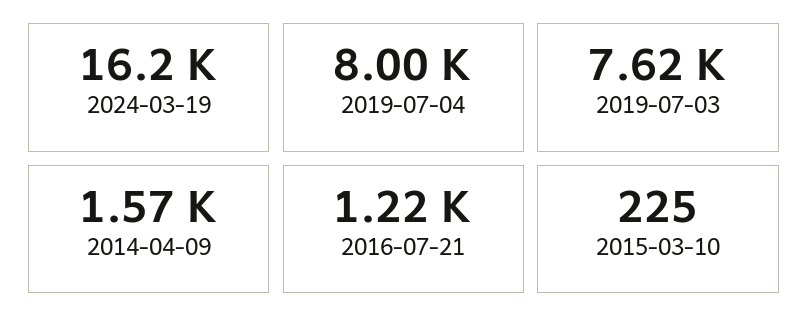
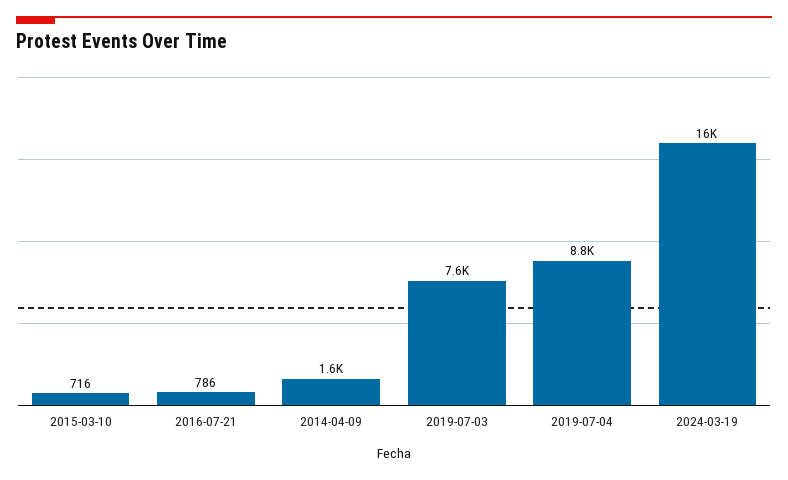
  {
    "2024-03-19": 16200,
-   "2019-07-04": 8000,
+   "2019-07-04": 8800,
    "2019-07-03": 7620,
    "2014-04-09": 1570,
-   "2016-07-21": 1220,
+   "2016-07-21": 786,
-   "2015-03-10": 225
+   "2015-03-10": 716
  }

